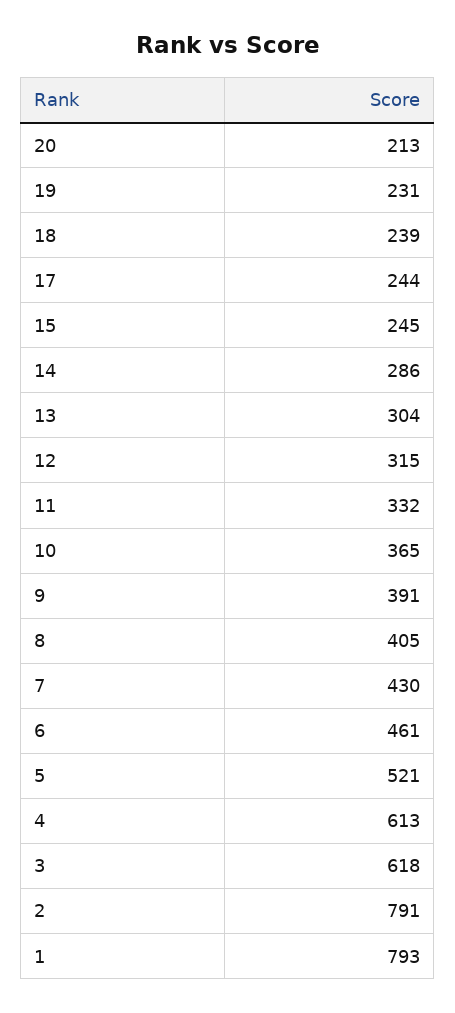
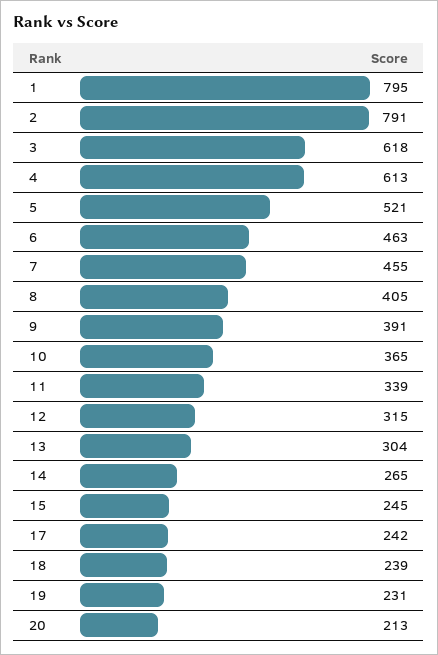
  {
    "20": 213,
    "19": 231,
    "18": 239,
-   "17": 244,
+   "17": 242,
    "15": 245,
-   "14": 286,
+   "14": 265,
    "13": 304,
    "12": 315,
-   "11": 332,
+   "11": 339,
    "10": 365,
    "9": 391,
    "8": 405,
-   "7": 430,
+   "7": 455,
-   "6": 461,
+   "6": 463,
    "5": 521,
    "4": 613,
    "3": 618,
    "2": 791,
-   "1": 793
+   "1": 795
  }

